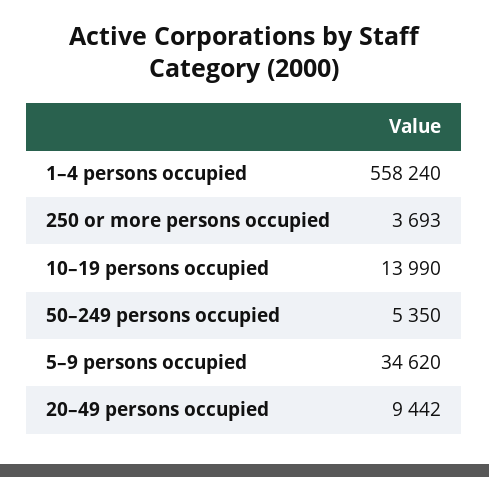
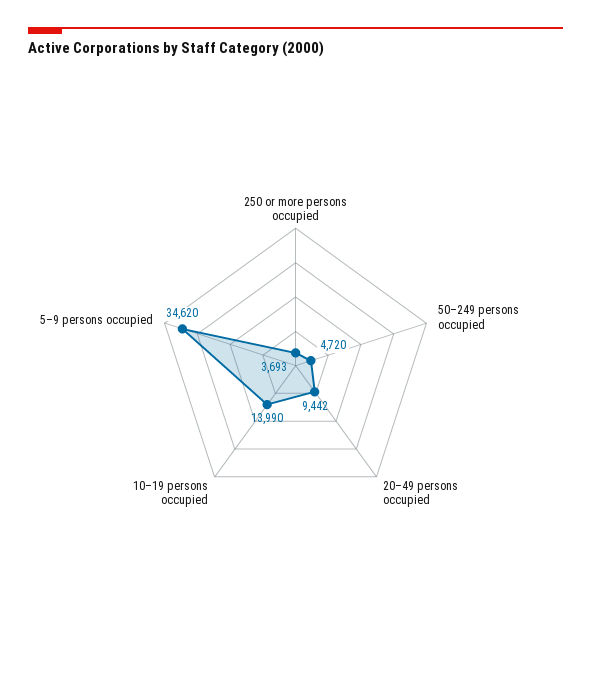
  {
-   "1–4 persons occupied": 558240,
    "250 or more persons occupied": 3693,
    "10–19 persons occupied": 13990,
-   "50–249 persons occupied": 5350,
+   "50–249 persons occupied": 4720,
    "5–9 persons occupied": 34620,
    "20–49 persons occupied": 9442
  }

